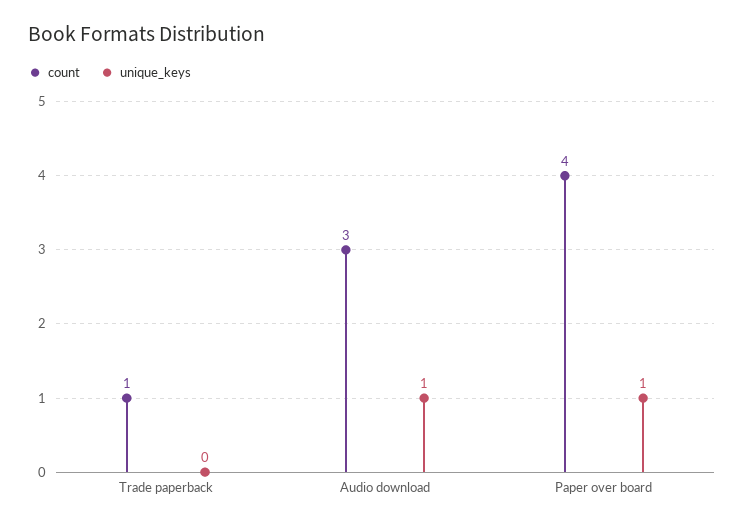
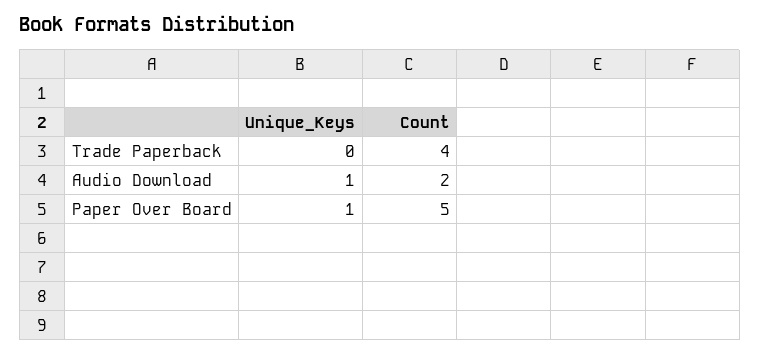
  {
    "count": {
-     "Trade paperback": 1,
+     "Trade paperback": 4,
-     "Audio download": 3,
+     "Audio download": 2,
-     "Paper over board": 4
+     "Paper over board": 5
    },
    "unique_keys": {
      "Trade paperback": 0,
      "Audio download": 1,
      "Paper over board": 1
    }
  }

